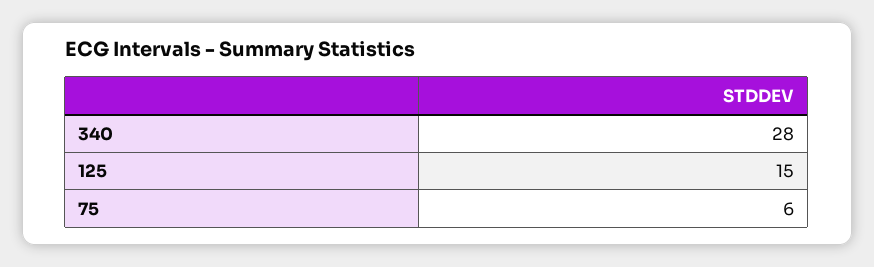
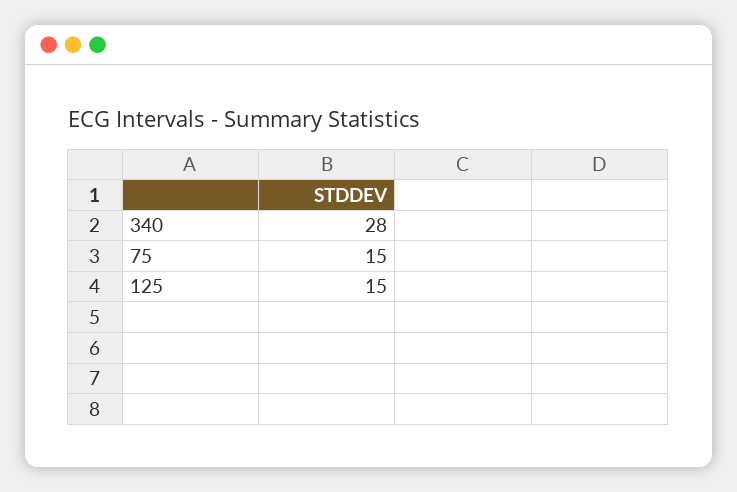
  {
    "340": 28,
    "125": 15,
-   "75": 6
+   "75": 15
  }

